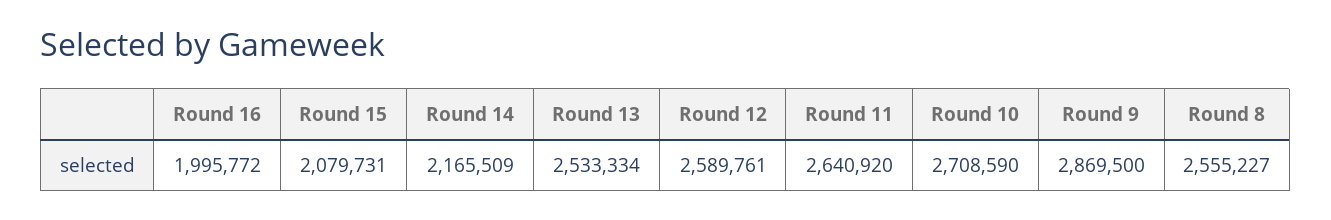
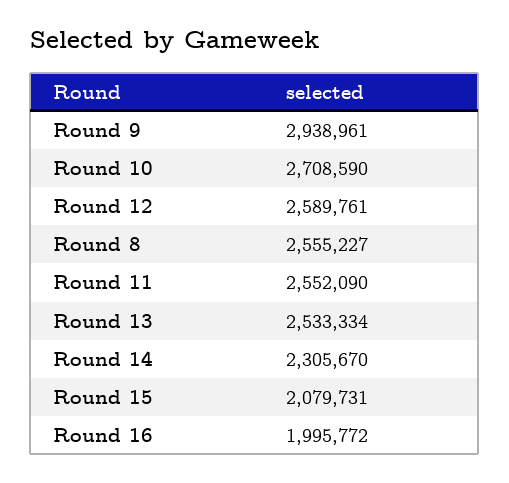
  {
    "Round 16": 1995772,
    "Round 15": 2079731,
-   "Round 14": 2165509,
+   "Round 14": 2305670,
    "Round 13": 2533334,
    "Round 12": 2589761,
-   "Round 11": 2640920,
+   "Round 11": 2552090,
    "Round 10": 2708590,
-   "Round 9": 2869500,
+   "Round 9": 2938961,
    "Round 8": 2555227
  }

